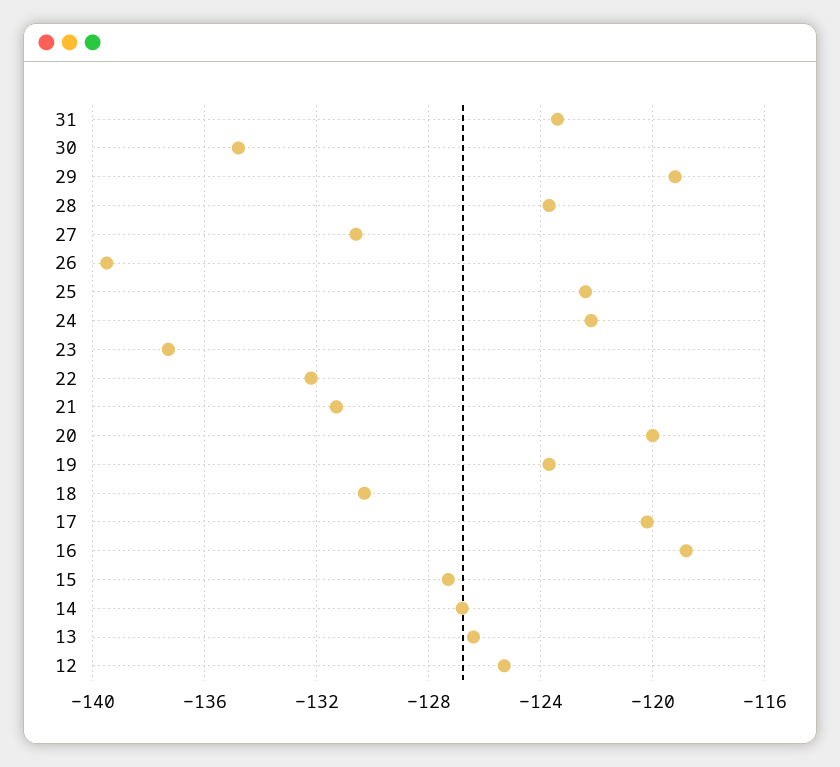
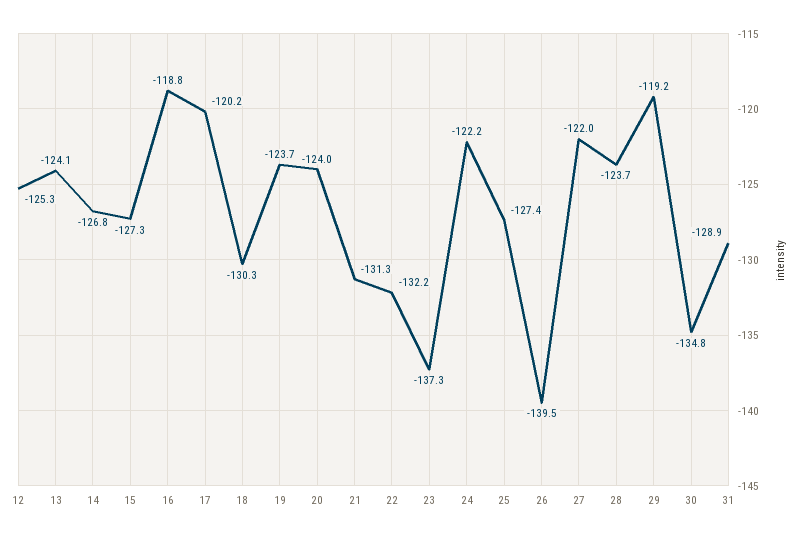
  {
-   "31": -123.5,
+   "31": -128.9,
    "30": -134.8,
    "29": -119.2,
    "28": -123.7,
-   "27": -130.5,
+   "27": -122,
    "26": -139.5,
-   "25": -122.5,
+   "25": -127.4,
    "24": -122.2,
    "23": -137.3,
    "22": -132.2,
    "21": -131.3,
-   "20": -120,
+   "20": -124,
    "19": -123.7,
    "18": -130.3,
    "17": -120.2,
    "16": -118.8,
    "15": -127.3,
    "14": -126.8,
-   "13": -126.5,
+   "13": -124.1,
    "12": -125.3
  }

